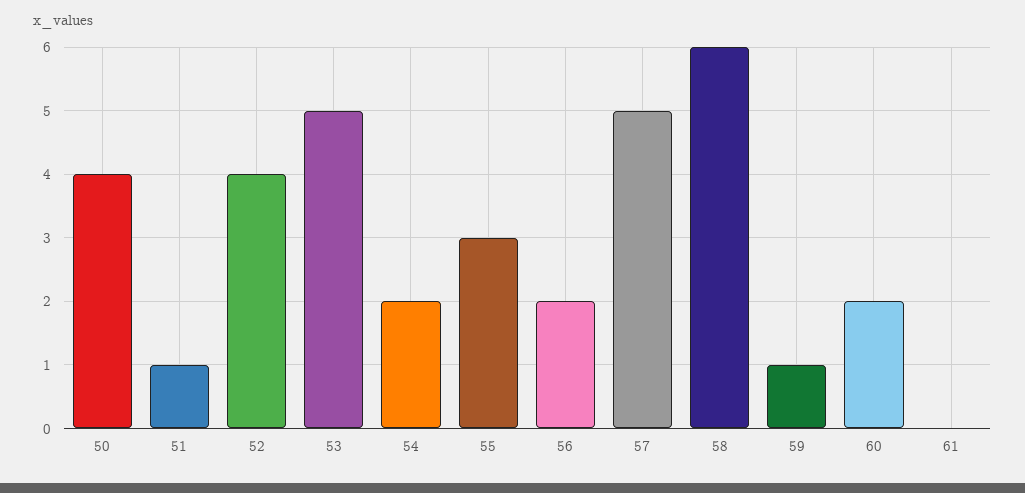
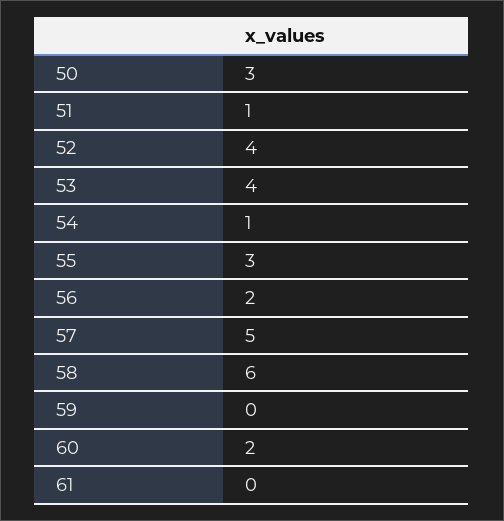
  {
-   "50": 4,
+   "50": 3,
    "51": 1,
    "52": 4,
-   "53": 5,
+   "53": 4,
-   "54": 2,
+   "54": 1,
    "55": 3,
    "56": 2,
    "57": 5,
    "58": 6,
-   "59": 1,
+   "59": 0,
    "60": 2,
    "61": 0
  }

